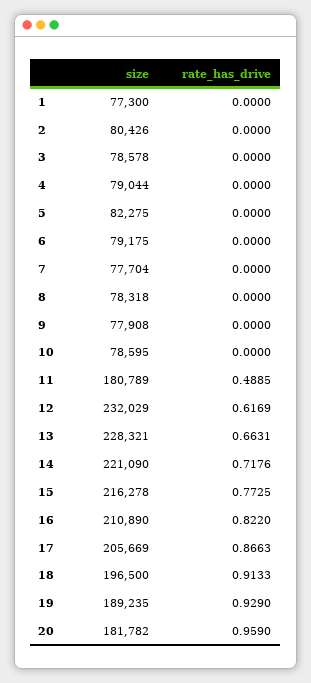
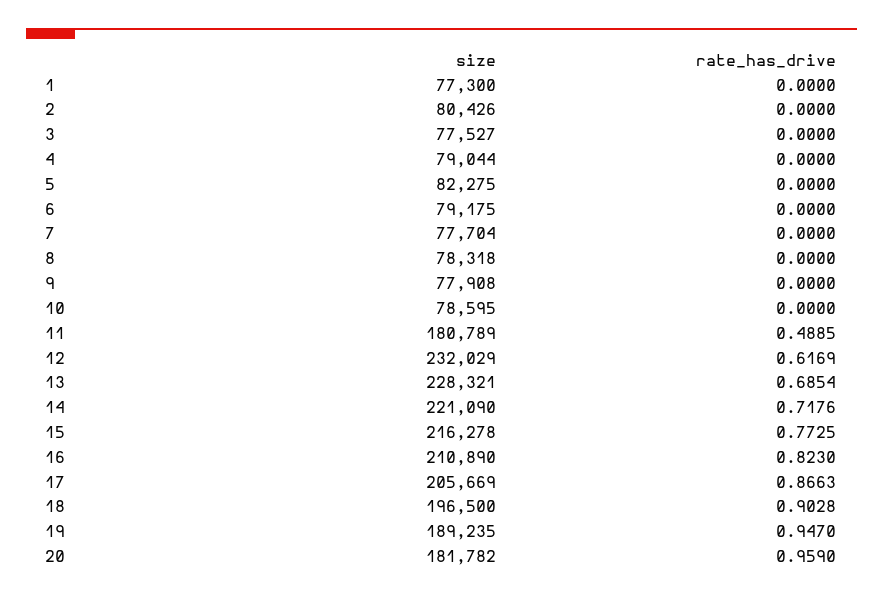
  {
    "size": {
      "1": 77300,
      "2": 80426,
-     "3": 78578,
+     "3": 77527,
      "4": 79044,
      "5": 82275,
      "6": 79175,
      "7": 77704,
      "8": 78318,
      "9": 77908,
      "10": 78595,
      "11": 180789,
      "12": 232029,
      "13": 228321,
      "14": 221090,
      "15": 216278,
      "16": 210890,
      "17": 205669,
      "18": 196500,
      "19": 189235,
      "20": 181782
    },
    "rate_has_drive": {
      "1": 0,
      "2": 0,
      "3": 0,
      "4": 0,
      "5": 0,
      "6": 0,
      "7": 0,
      "8": 0,
      "9": 0,
      "10": 0,
      "11": 0.4885,
      "12": 0.6169,
-     "13": 0.6631,
+     "13": 0.6854,
      "14": 0.7176,
      "15": 0.7725,
-     "16": 0.822,
+     "16": 0.823,
      "17": 0.8663,
-     "18": 0.9133,
+     "18": 0.9028,
-     "19": 0.929,
+     "19": 0.947,
      "20": 0.959
    }
  }

